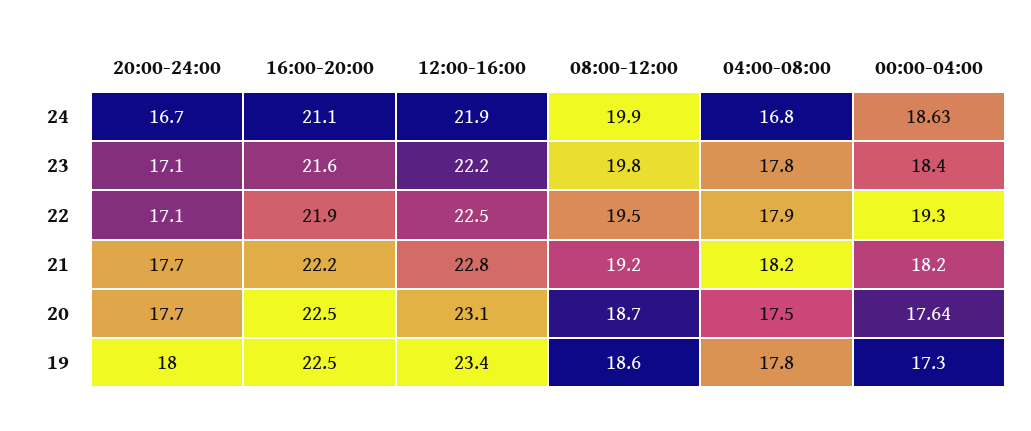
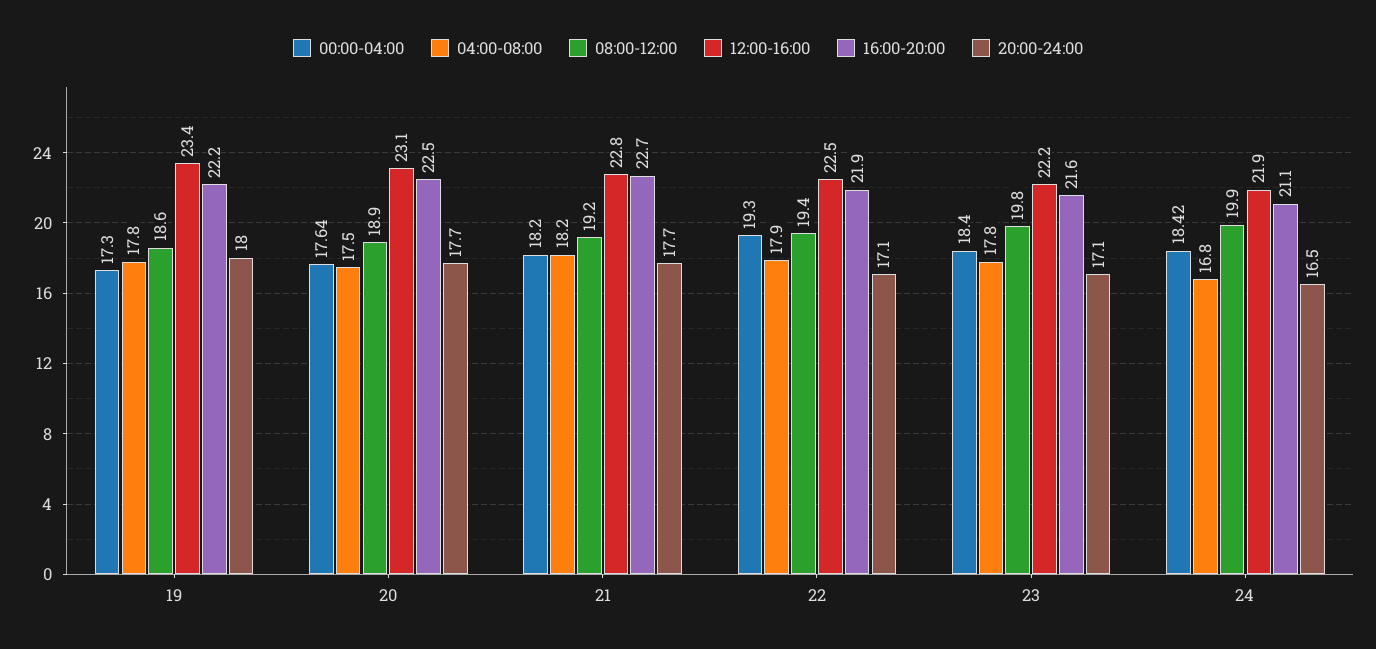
  {
    "20:00-24:00": {
-     "24": 16.7,
+     "24": 16.5,
      "23": 17.1,
      "22": 17.1,
      "21": 17.7,
      "20": 17.7,
      "19": 18
    },
    "16:00-20:00": {
      "24": 21.1,
      "23": 21.6,
      "22": 21.9,
-     "21": 22.2,
+     "21": 22.7,
      "20": 22.5,
-     "19": 22.5
+     "19": 22.2
    },
    "12:00-16:00": {
      "24": 21.9,
      "23": 22.2,
      "22": 22.5,
      "21": 22.8,
      "20": 23.1,
      "19": 23.4
    },
    "08:00-12:00": {
      "24": 19.9,
      "23": 19.8,
-     "22": 19.5,
+     "22": 19.4,
      "21": 19.2,
-     "20": 18.7,
+     "20": 18.9,
      "19": 18.6
    },
    "04:00-08:00": {
      "24": 16.8,
      "23": 17.8,
      "22": 17.9,
      "21": 18.2,
      "20": 17.5,
      "19": 17.8
    },
    "00:00-04:00": {
-     "24": 18.63,
+     "24": 18.42,
      "23": 18.4,
      "22": 19.3,
      "21": 18.2,
      "20": 17.64,
      "19": 17.3
    }
  }

